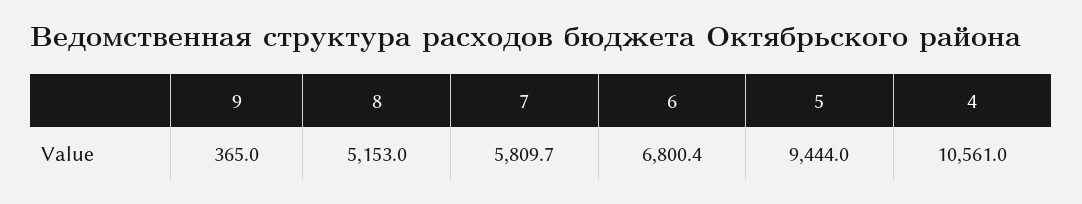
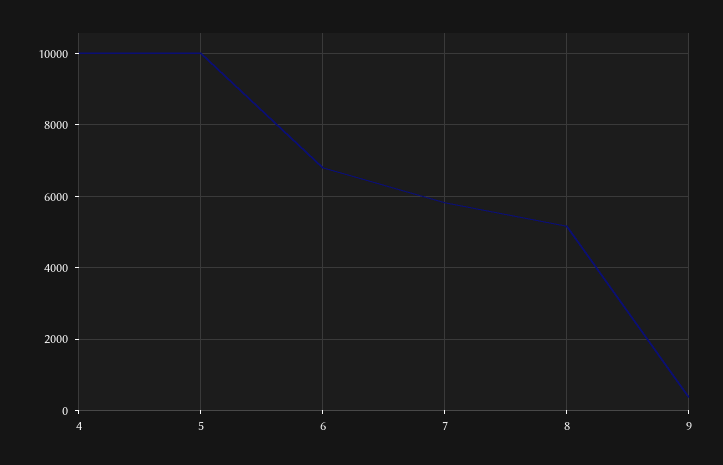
  {
    "9": 365,
    "8": 5153,
    "7": 5809.7,
    "6": 6800.4,
-   "5": 9444,
+   "5": 10000,
-   "4": 10561
+   "4": 10000
  }

